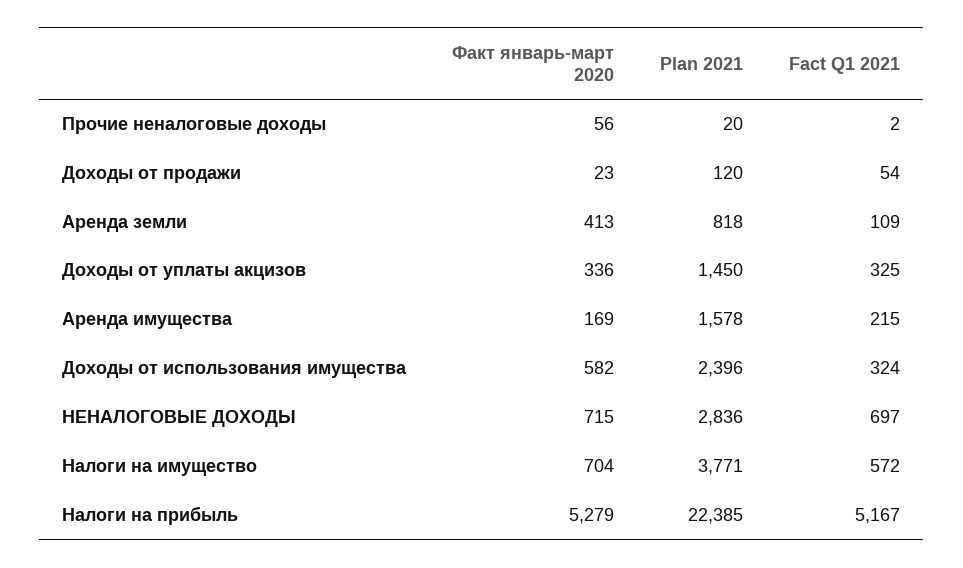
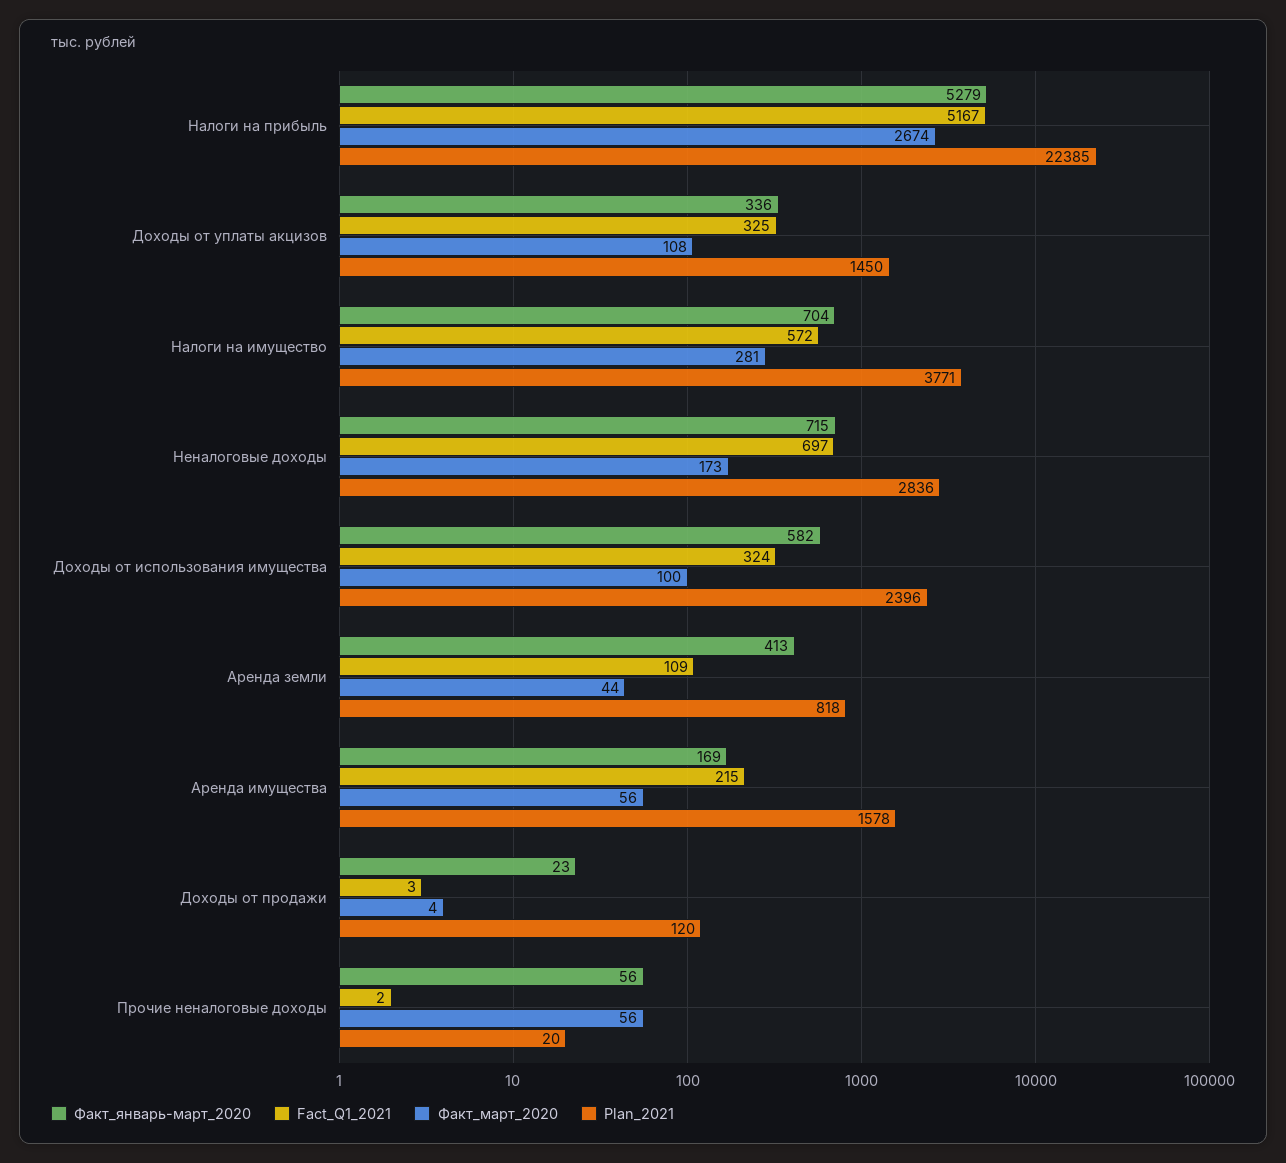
  {
    "Факт январь-март 2020": {
      "Прочие неналоговые доходы": 56,
      "Доходы от продажи": 23,
      "Аренда земли": 413,
      "Доходы от уплаты акцизов": 336,
      "Аренда имущества": 169,
      "Доходы от использования имущества": 582,
      "НЕНАЛОГОВЫЕ ДОХОДЫ": 715,
      "Налоги на имущество": 704,
      "Налоги на прибыль": 5279
    },
    "Plan 2021": {
      "Прочие неналоговые доходы": 20,
      "Доходы от продажи": 120,
      "Аренда земли": 818,
      "Доходы от уплаты акцизов": 1450,
      "Аренда имущества": 1578,
      "Доходы от использования имущества": 2396,
      "НЕНАЛОГОВЫЕ ДОХОДЫ": 2836,
      "Налоги на имущество": 3771,
      "Налоги на прибыль": 22385
    },
    "Fact Q1 2021": {
      "Прочие неналоговые доходы": 2,
-     "Доходы от продажи": 54,
+     "Доходы от продажи": 3,
      "Аренда земли": 109,
      "Доходы от уплаты акцизов": 325,
      "Аренда имущества": 215,
      "Доходы от использования имущества": 324,
      "НЕНАЛОГОВЫЕ ДОХОДЫ": 697,
      "Налоги на имущество": 572,
      "Налоги на прибыль": 5167
-   }
+   },
+   "Факт_март_2020": {
+     "Налоги на прибыль": 2674,
+     "Доходы от уплаты акцизов": 108,
+     "Налоги на имущество": 281,
+     "НЕНАЛОГОВЫЕ ДОХОДЫ": 173,
+     "Доходы от использования имущества": 100,
+     "Аренда земли": 44,
+     "Аренда имущества": 56,
+     "Доходы от продажи": 4,
+     "Прочие неналоговые доходы": 56
+   }
  }

